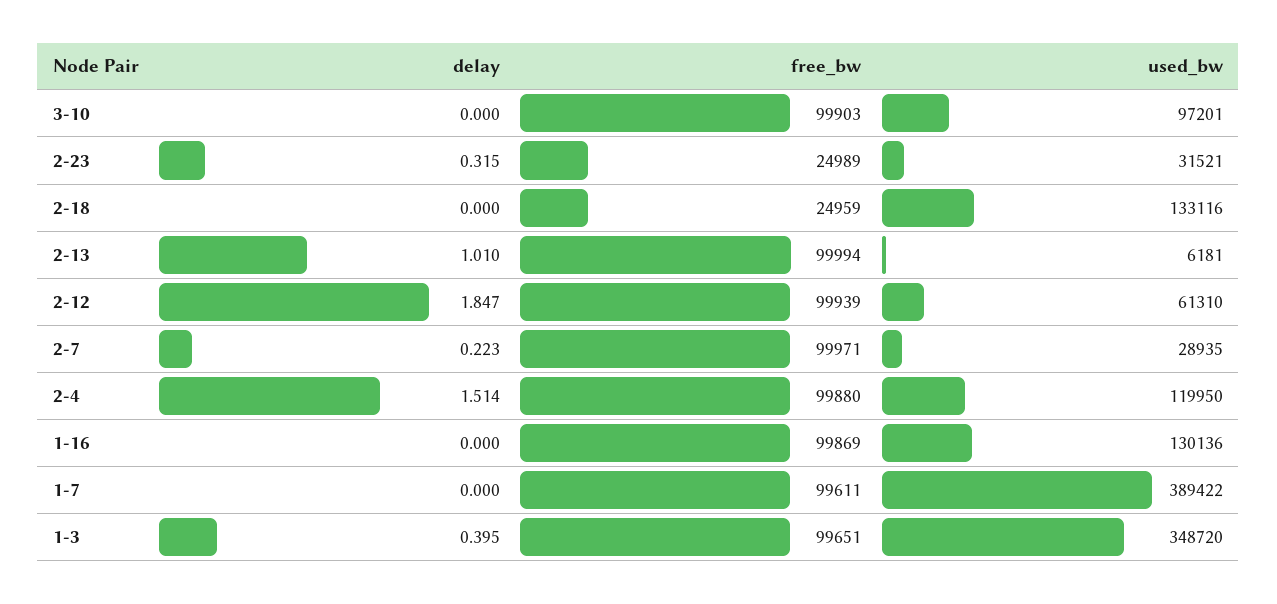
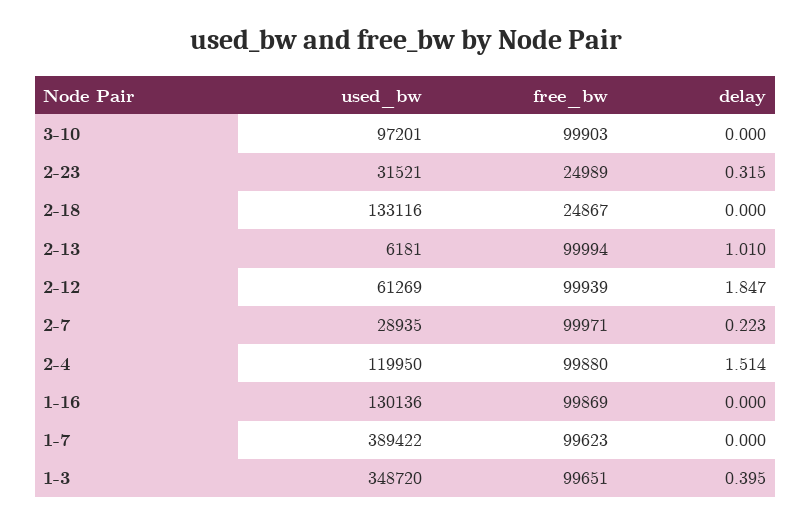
  {
    "delay": {
      "3-10": 0,
      "2-23": 0.315,
      "2-18": 0,
      "2-13": 1.01,
      "2-12": 1.847,
      "2-7": 0.223,
      "2-4": 1.514,
      "1-16": 0,
      "1-7": 0,
      "1-3": 0.395
    },
    "free_bw": {
      "3-10": 99903,
      "2-23": 24989,
-     "2-18": 24959,
+     "2-18": 24867,
      "2-13": 99994,
      "2-12": 99939,
      "2-7": 99971,
      "2-4": 99880,
      "1-16": 99869,
-     "1-7": 99611,
+     "1-7": 99623,
      "1-3": 99651
    },
    "used_bw": {
      "3-10": 97201,
      "2-23": 31521,
      "2-18": 133116,
      "2-13": 6181,
-     "2-12": 61310,
+     "2-12": 61269,
      "2-7": 28935,
      "2-4": 119950,
      "1-16": 130136,
      "1-7": 389422,
      "1-3": 348720
    }
  }

